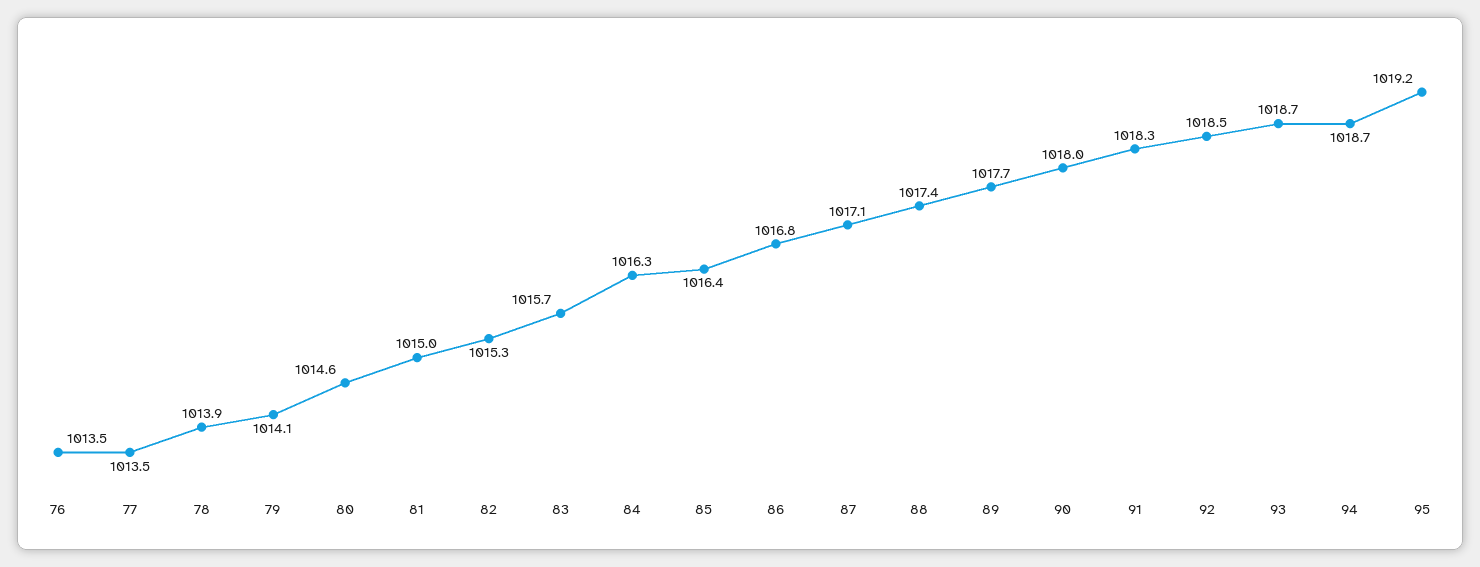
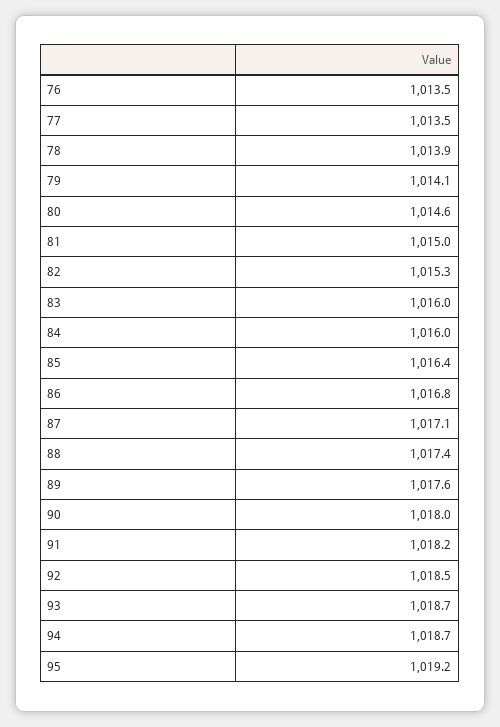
  {
    "76": 1013.5,
    "77": 1013.5,
    "78": 1013.9,
    "79": 1014.1,
    "80": 1014.6,
    "81": 1015,
    "82": 1015.3,
-   "83": 1015.7,
+   "83": 1016,
-   "84": 1016.3,
+   "84": 1016,
    "85": 1016.4,
    "86": 1016.8,
    "87": 1017.1,
    "88": 1017.4,
-   "89": 1017.7,
+   "89": 1017.6,
    "90": 1018,
-   "91": 1018.3,
+   "91": 1018.2,
    "92": 1018.5,
    "93": 1018.7,
    "94": 1018.7,
    "95": 1019.2
  }

